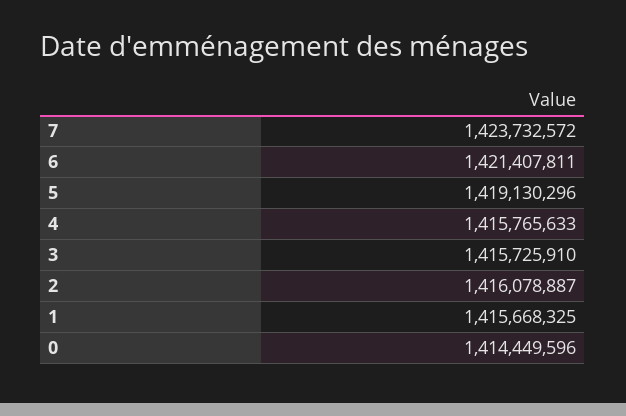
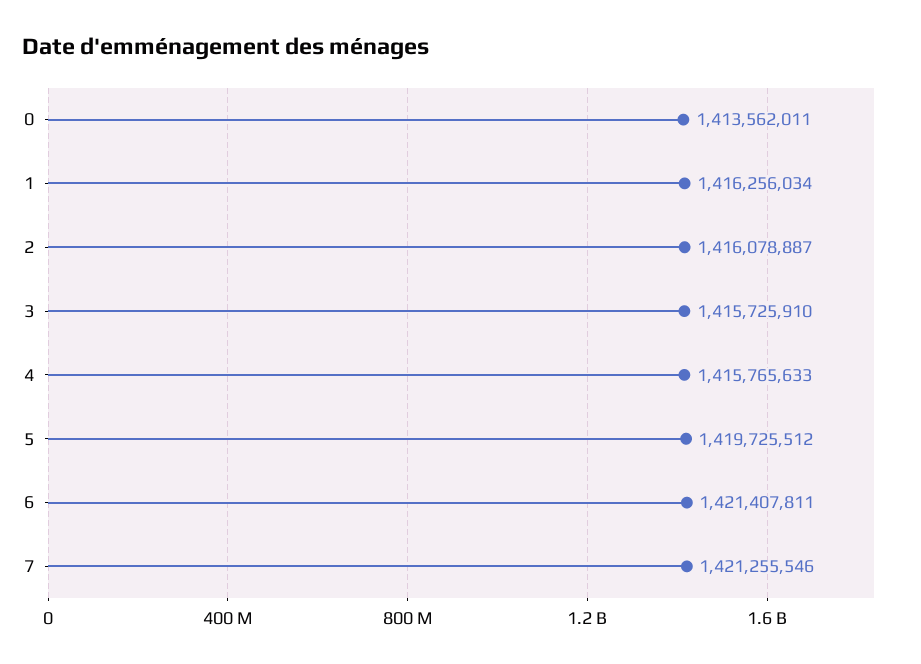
  {
-   "7": 1423732572,
+   "7": 1421255546,
    "6": 1421407811,
-   "5": 1419130296,
+   "5": 1419725512,
    "4": 1415765633,
    "3": 1415725910,
    "2": 1416078887,
-   "1": 1415668325,
+   "1": 1416256034,
-   "0": 1414449596
+   "0": 1413562011
  }

